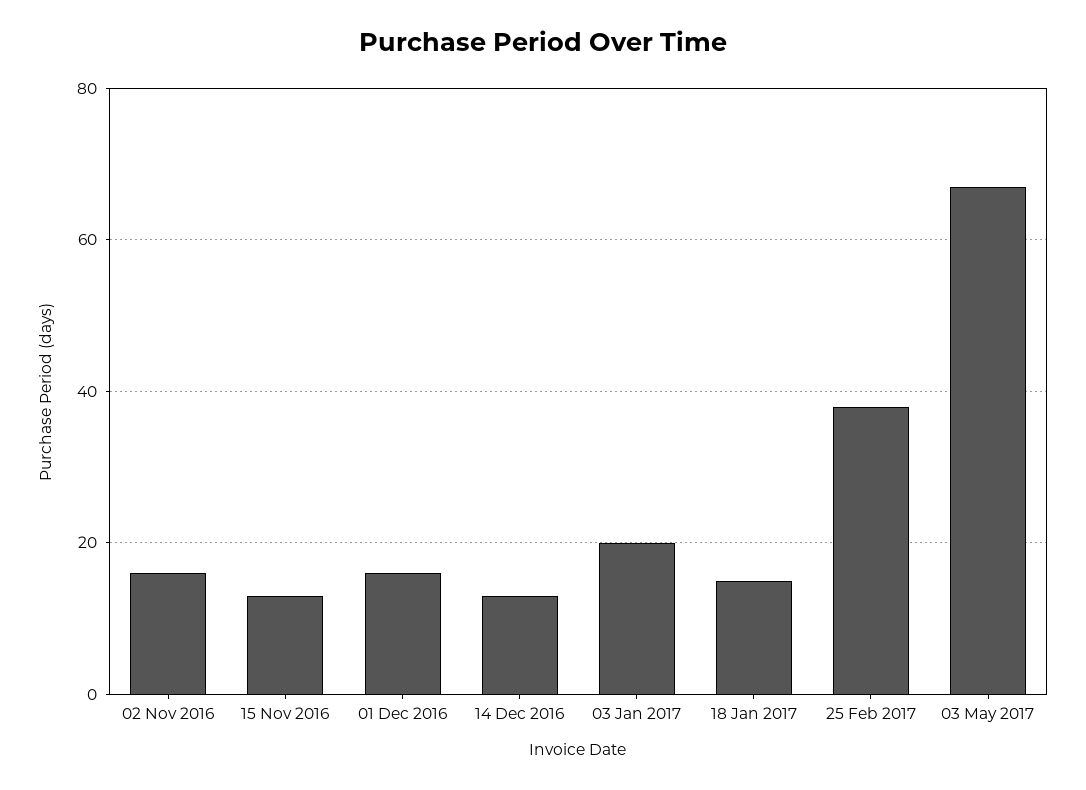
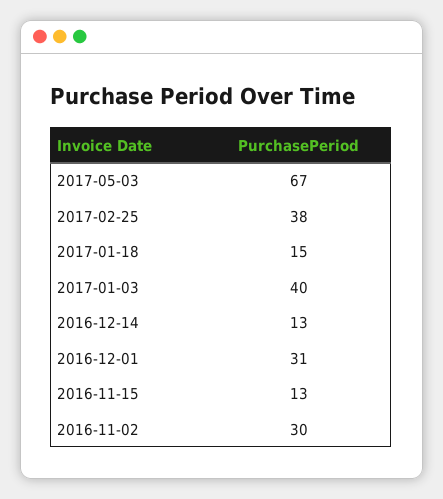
  {
-   "02 Nov 2016": 15,
+   "02 Nov 2016": 30,
    "15 Nov 2016": 13,
-   "01 Dec 2016": 15,
+   "01 Dec 2016": 31,
    "14 Dec 2016": 13,
-   "03 Jan 2017": 20,
+   "03 Jan 2017": 40,
    "18 Jan 2017": 15,
    "25 Feb 2017": 38,
    "03 May 2017": 67
  }

